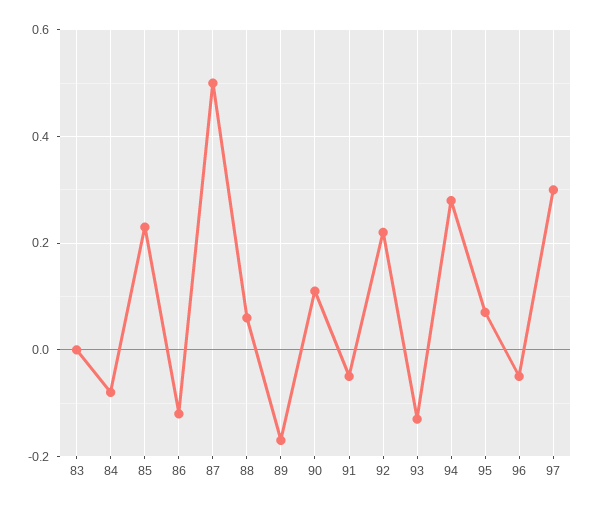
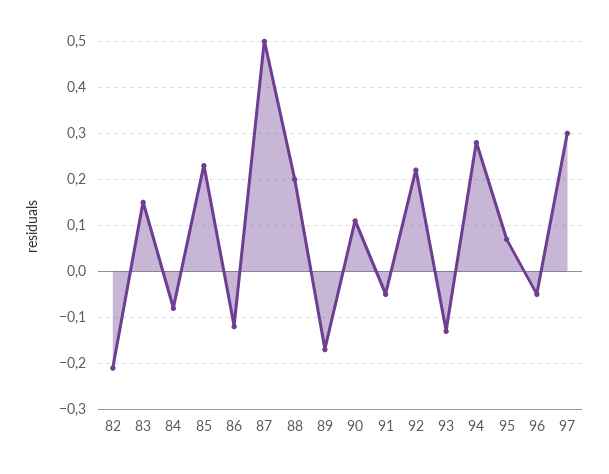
  {
-   "83": 0,
+   "83": 0.15,
    "84": -0.1,
    "85": 0.25,
    "86": -0.1,
    "87": 0.5,
-   "88": 0.05,
+   "88": 0.2,
    "89": -0.15,
    "90": 0.1,
    "91": -0.05,
    "92": 0.2,
    "93": -0.15,
    "94": 0.3,
    "95": 0.05,
    "96": -0.05,
-   "97": 0.3
+   "97": 0.3,
+   "82": -0.2
  }

